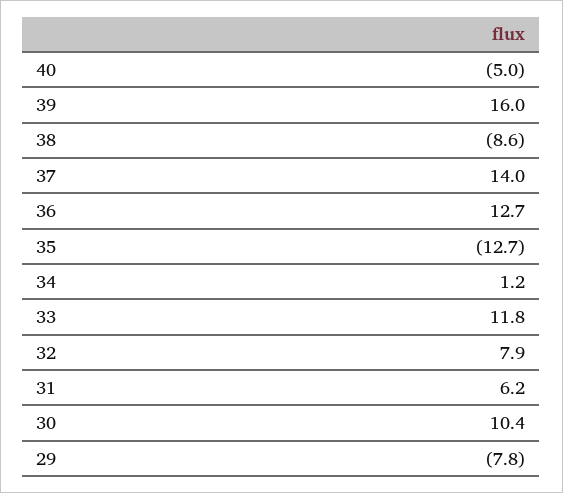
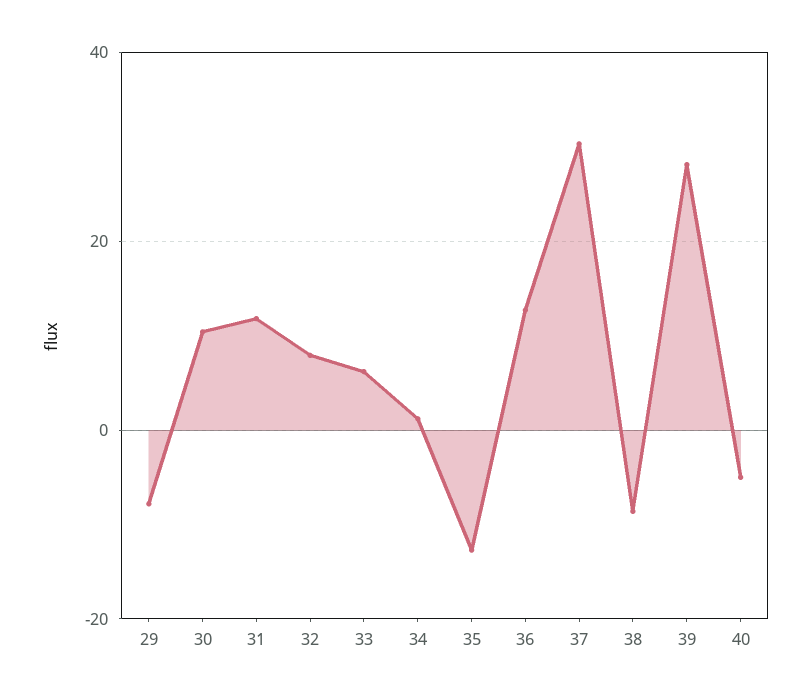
  {
    "40": -5,
-   "39": 16,
+   "39": 28,
    "38": -8.6,
-   "37": 14,
+   "37": 30,
    "36": 12.7,
    "35": -12.7,
    "34": 1.2,
-   "33": 11.8,
+   "33": 6,
    "32": 7.9,
-   "31": 6.2,
+   "31": 12,
    "30": 10.4,
    "29": -7.8
  }

